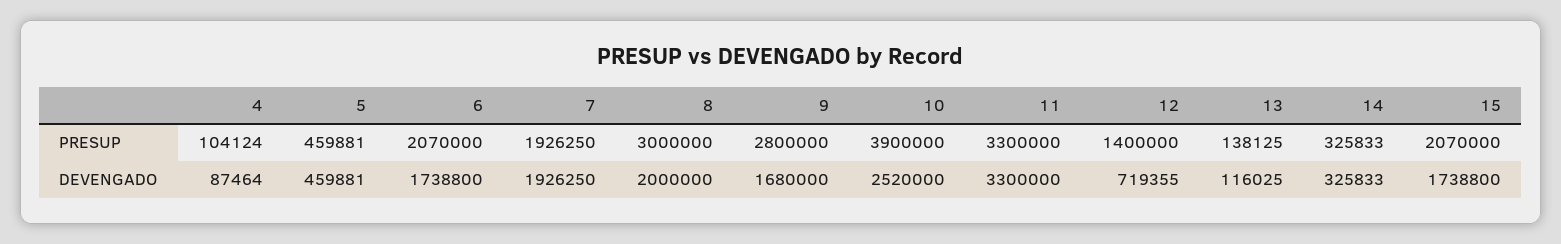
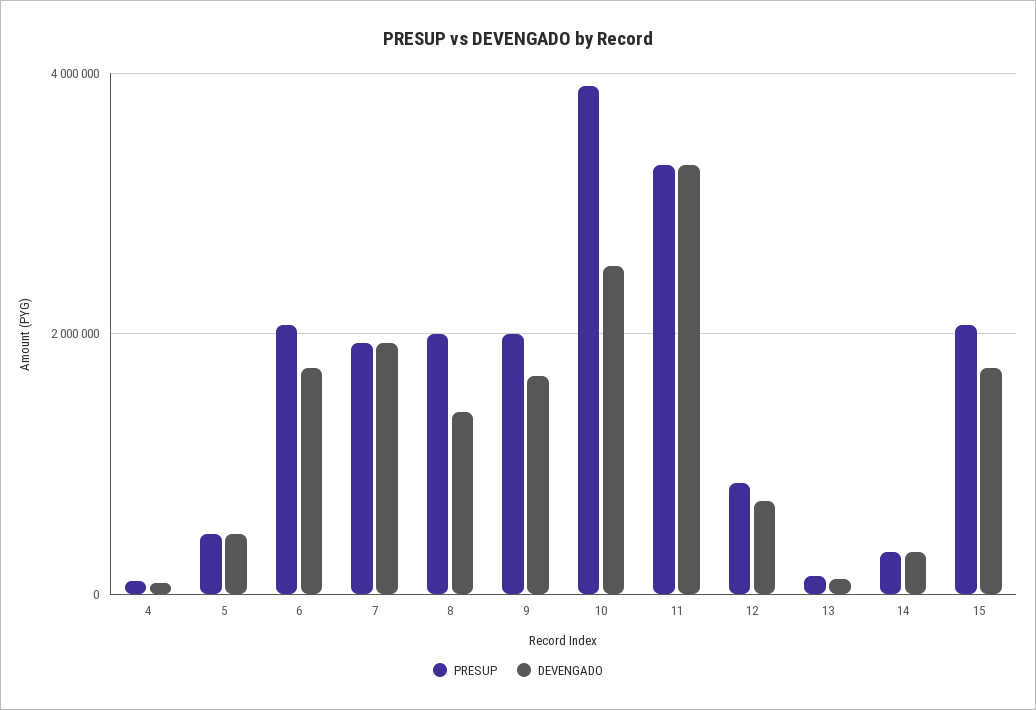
  {
    "PRESUP": {
      "4": 104124,
      "5": 459881,
      "6": 2070000,
      "7": 1926250,
-     "8": 3000000,
+     "8": 2000000,
-     "9": 2800000,
+     "9": 2000000,
      "10": 3900000,
      "11": 3300000,
-     "12": 1400000,
+     "12": 800000,
      "13": 138125,
      "14": 325833,
      "15": 2070000
    },
    "DEVENGADO": {
      "4": 87464,
      "5": 459881,
      "6": 1738800,
      "7": 1926250,
-     "8": 2000000,
+     "8": 1400000,
      "9": 1680000,
      "10": 2520000,
      "11": 3300000,
      "12": 719355,
      "13": 116025,
      "14": 325833,
      "15": 1738800
    }
  }

